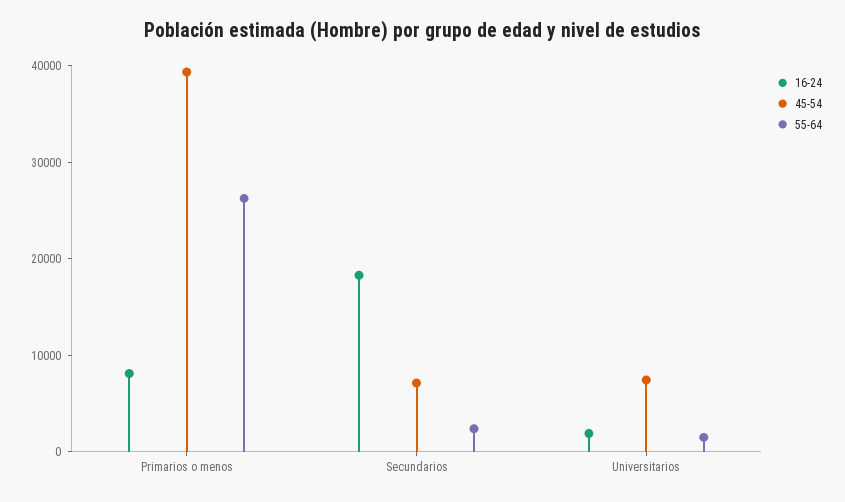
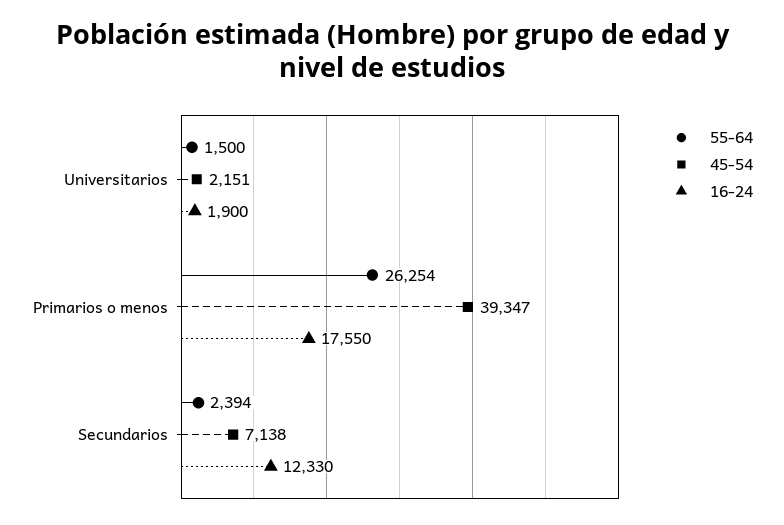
  {
    "16-24": {
-     "Primarios o menos": 8000,
+     "Primarios o menos": 17550,
-     "Secundarios": 18000,
+     "Secundarios": 12330,
      "Universitarios": 1900
    },
    "45-54": {
      "Primarios o menos": 39347,
      "Secundarios": 7138,
-     "Universitarios": 8000
+     "Universitarios": 2151
    },
    "55-64": {
      "Primarios o menos": 26254,
      "Secundarios": 2394,
      "Universitarios": 1500
    }
  }

